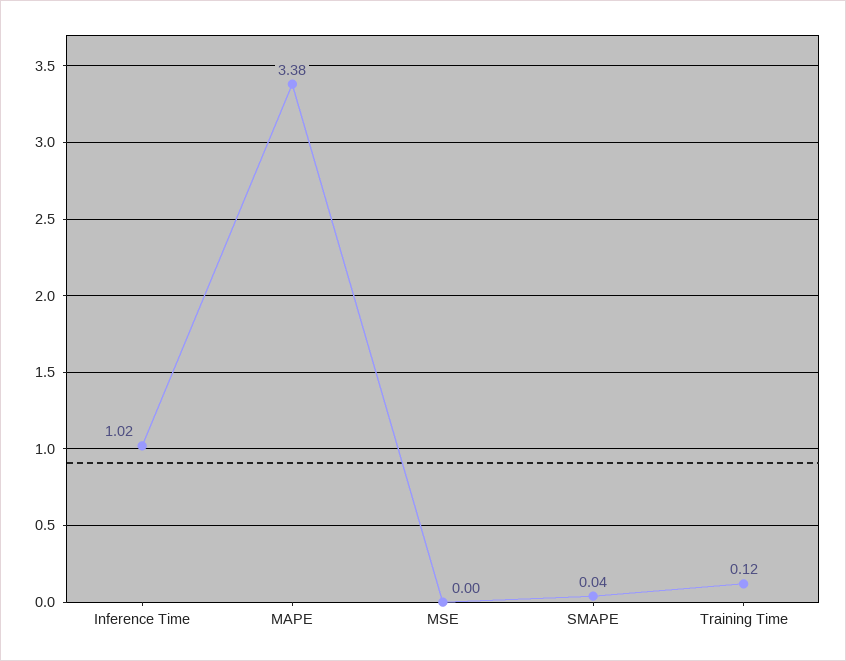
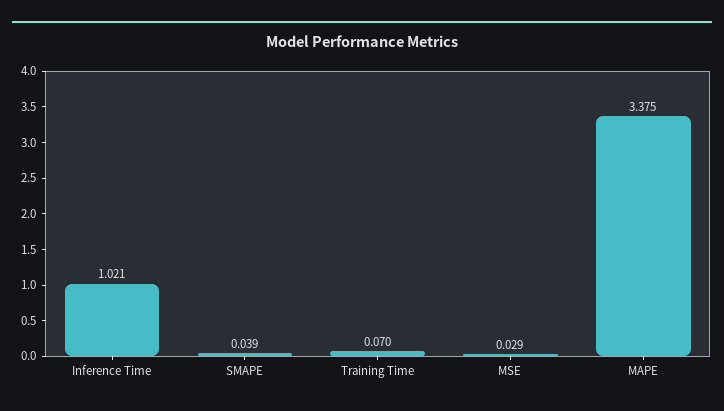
  {
    "Inference Time": 1.021,
    "MAPE": 3.375,
-   "MSE": 0,
+   "MSE": 0.029,
    "SMAPE": 0.039,
-   "Training Time": 0.12
+   "Training Time": 0.07
  }

